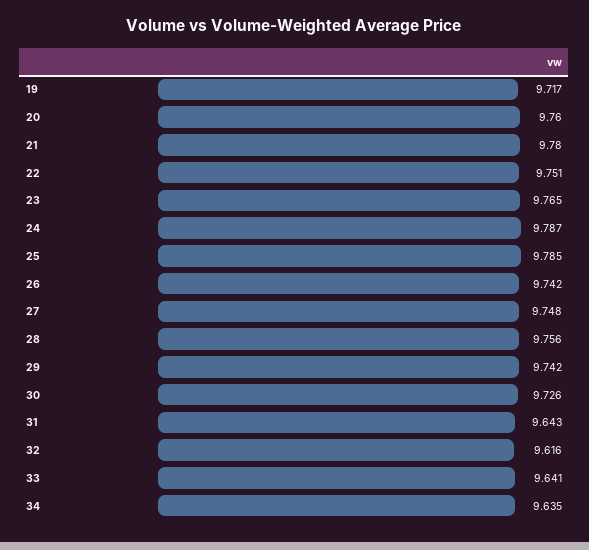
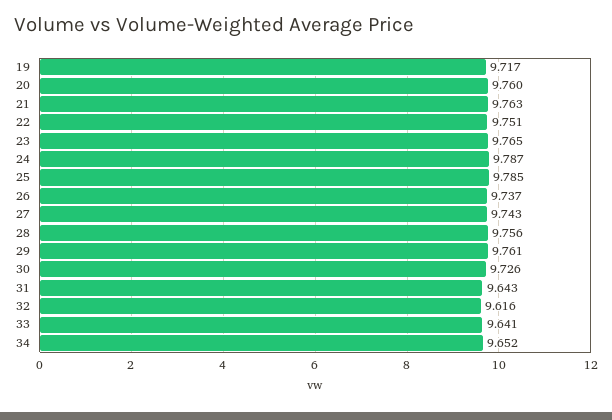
  {
    "19": 9.717,
    "20": 9.76,
-   "21": 9.78,
+   "21": 9.763,
    "22": 9.751,
    "23": 9.765,
    "24": 9.787,
    "25": 9.785,
-   "26": 9.742,
+   "26": 9.737,
-   "27": 9.748,
+   "27": 9.743,
    "28": 9.756,
-   "29": 9.742,
+   "29": 9.761,
    "30": 9.726,
    "31": 9.643,
    "32": 9.616,
    "33": 9.641,
-   "34": 9.635
+   "34": 9.652
  }

